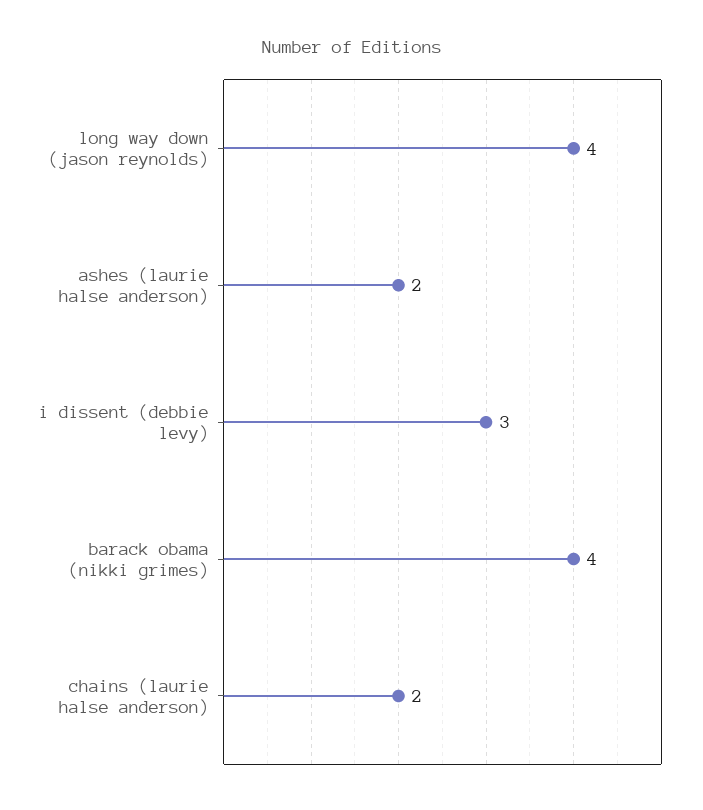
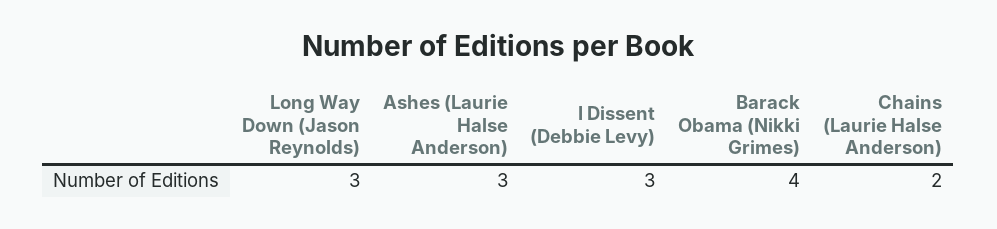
  {
-   "long way down (jason reynolds)": 4,
+   "long way down (jason reynolds)": 3,
-   "ashes (laurie halse anderson)": 2,
+   "ashes (laurie halse anderson)": 3,
    "i dissent (debbie levy)": 3,
    "barack obama (nikki grimes)": 4,
    "chains (laurie halse anderson)": 2
  }

